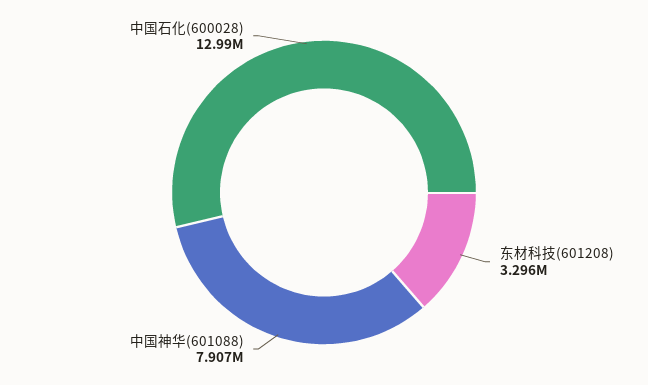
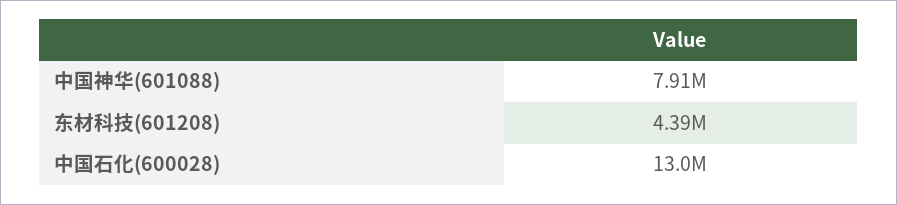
  {
-   "东材科技(601208)": 3296000,
+   "东材科技(601208)": 4390000,
    "中国神华(601088)": 7907000,
    "中国石化(600028)": 12990000
  }

